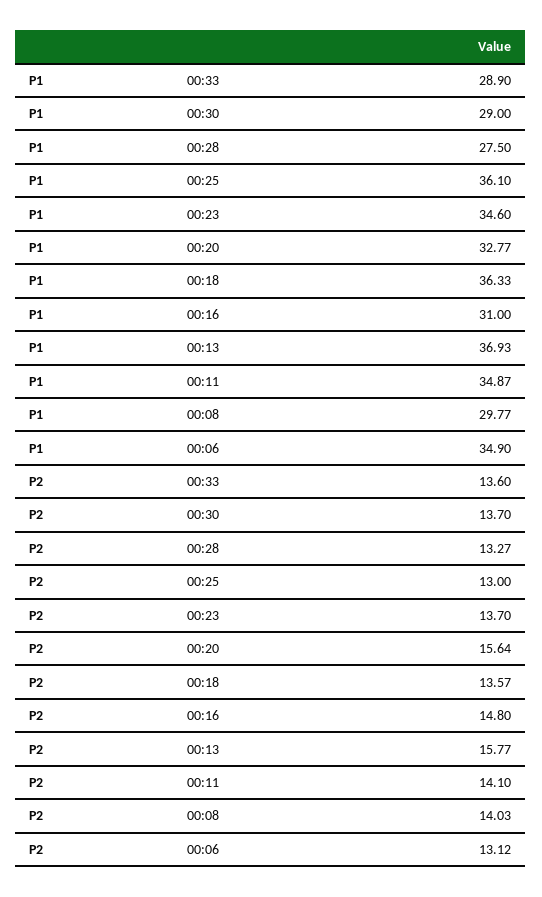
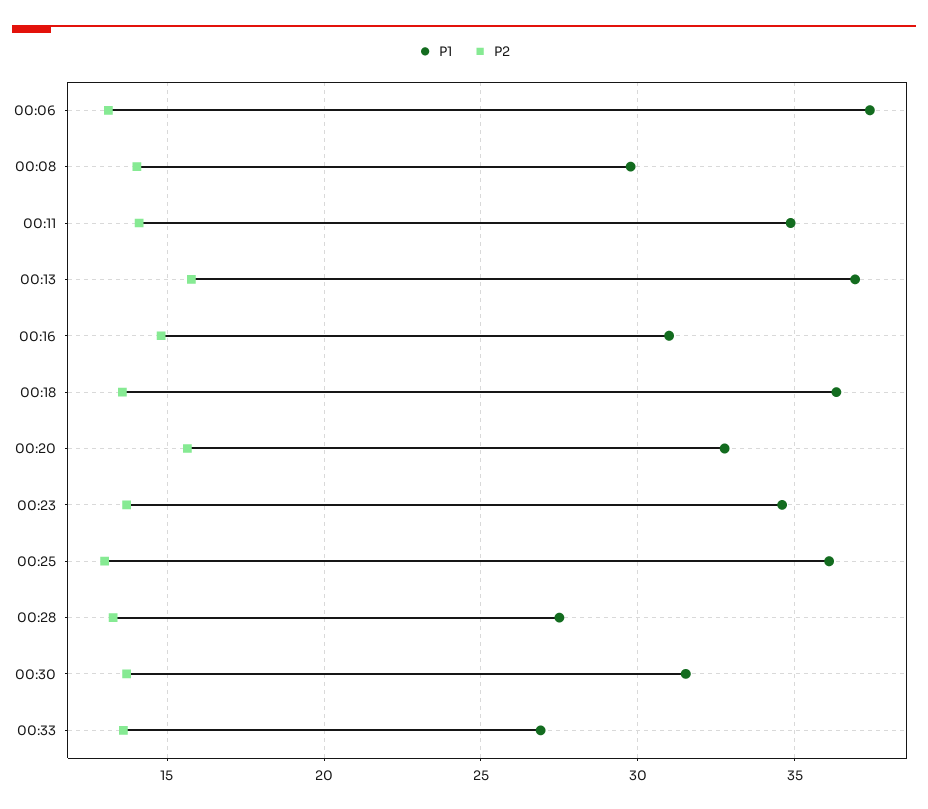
  {
    "P1": {
-     "00:33": 28.9,
+     "00:33": 27,
-     "00:30": 29,
+     "00:30": 31.5,
      "00:28": 27.5,
      "00:25": 36.1,
      "00:23": 34.6,
      "00:20": 32.77,
      "00:18": 36.33,
      "00:16": 31,
      "00:13": 36.93,
      "00:11": 34.87,
      "00:08": 29.77,
-     "00:06": 34.9
+     "00:06": 37.5
    },
    "P2": {
      "00:33": 13.6,
      "00:30": 13.7,
      "00:28": 13.27,
      "00:25": 13,
      "00:23": 13.7,
      "00:20": 15.64,
      "00:18": 13.57,
      "00:16": 14.8,
      "00:13": 15.77,
      "00:11": 14.1,
      "00:08": 14.03,
      "00:06": 13.12
    }
  }

